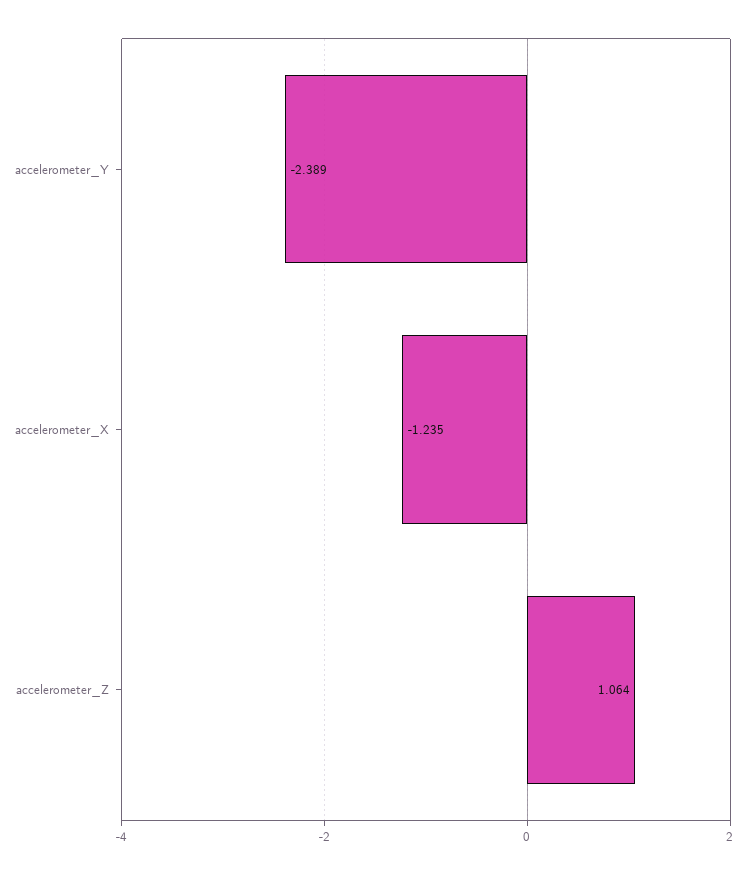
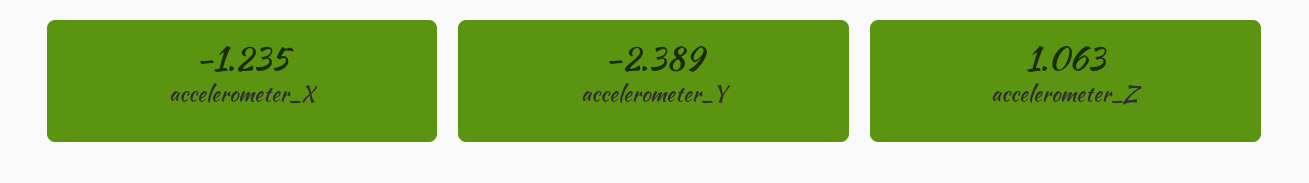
  {
    "accelerometer_Y": -2.389,
    "accelerometer_X": -1.235,
-   "accelerometer_Z": 1.064
+   "accelerometer_Z": 1.063
  }

